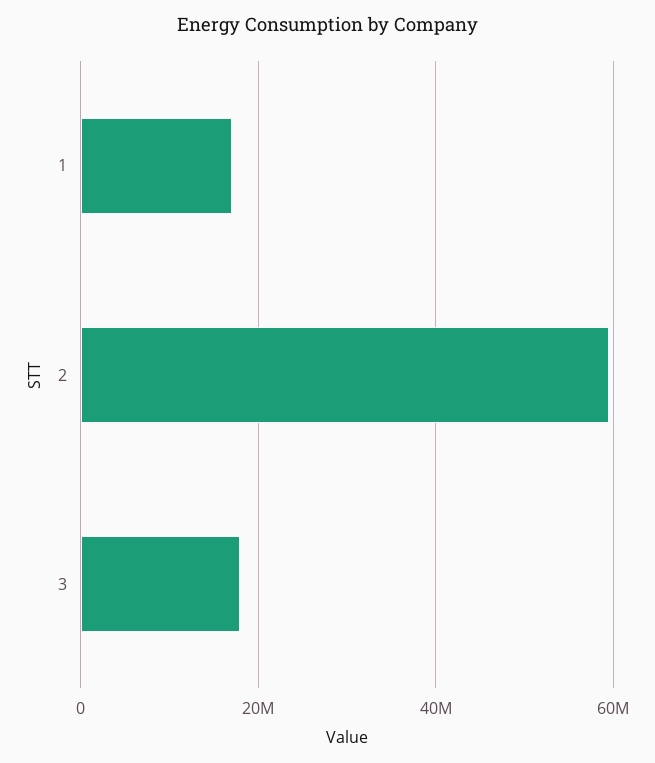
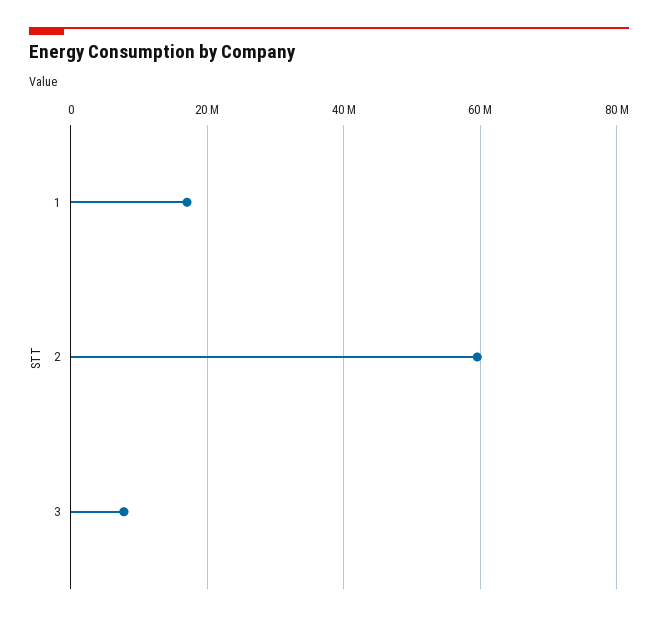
  {
    "1": 18000000,
    "2": 60000000,
-   "3": 18000000
+   "3": 8000000
  }

